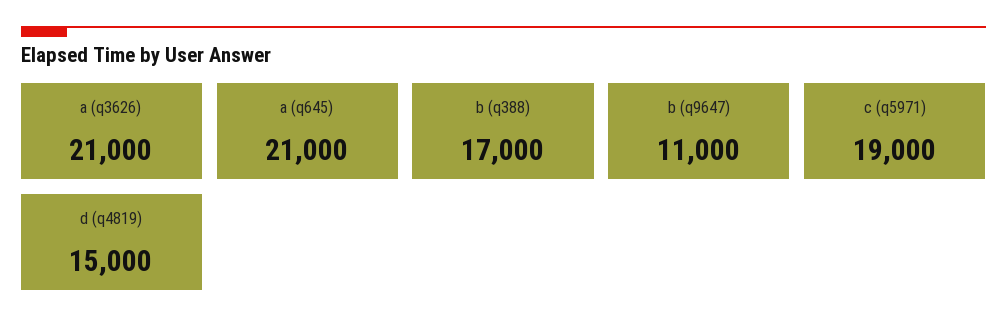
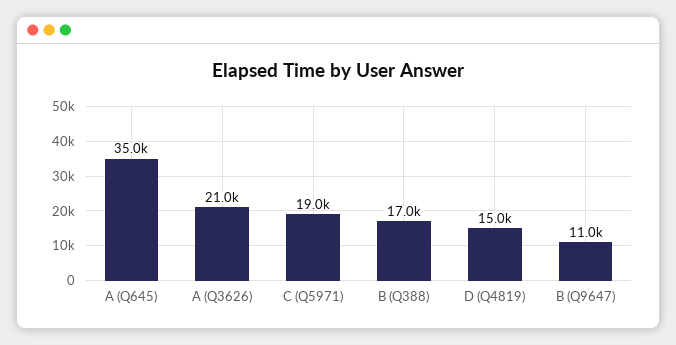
  {
    "a (q3626)": 21000,
-   "a (q645)": 21000,
+   "a (q645)": 35000,
    "b (q388)": 17000,
    "b (q9647)": 11000,
    "c (q5971)": 19000,
    "d (q4819)": 15000
  }

